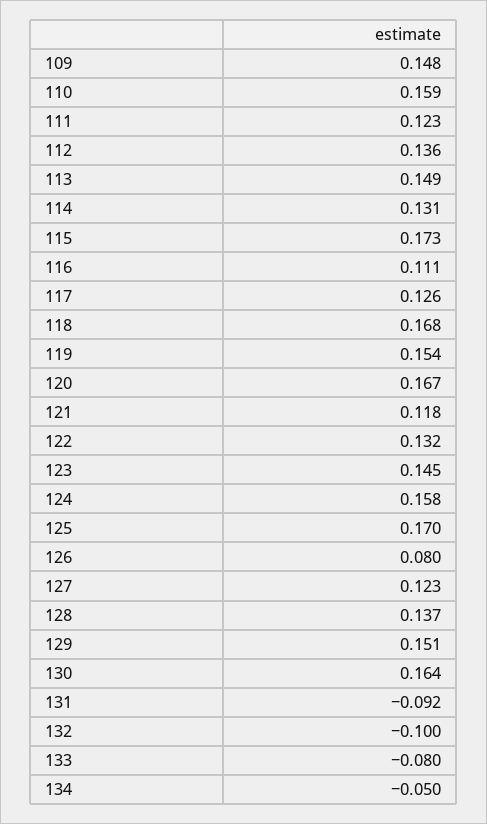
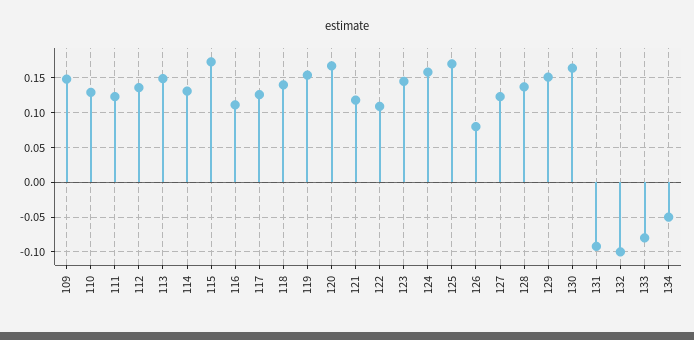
  {
    "109": 0.148,
-   "110": 0.159,
+   "110": 0.13,
    "111": 0.123,
    "112": 0.136,
    "113": 0.149,
    "114": 0.131,
    "115": 0.173,
    "116": 0.111,
    "117": 0.126,
-   "118": 0.168,
+   "118": 0.14,
    "119": 0.154,
    "120": 0.167,
    "121": 0.118,
-   "122": 0.132,
+   "122": 0.11,
    "123": 0.145,
    "124": 0.158,
    "125": 0.17,
    "126": 0.08,
    "127": 0.123,
    "128": 0.137,
    "129": 0.151,
    "130": 0.164,
    "131": -0.092,
    "132": -0.1,
    "133": -0.08,
    "134": -0.05
  }

